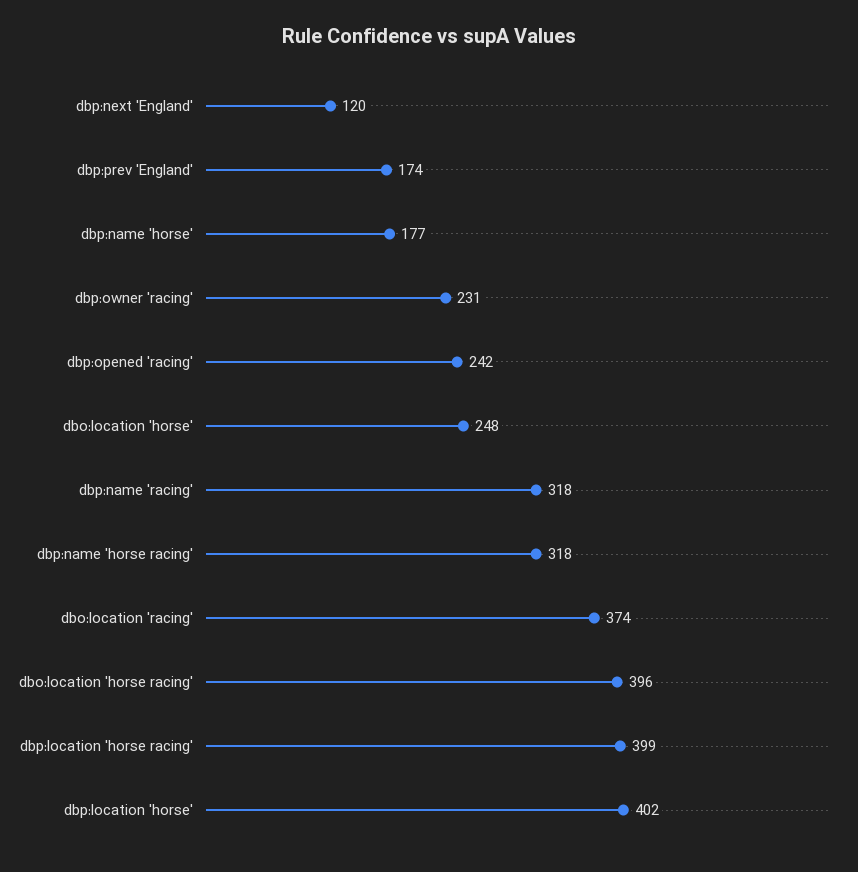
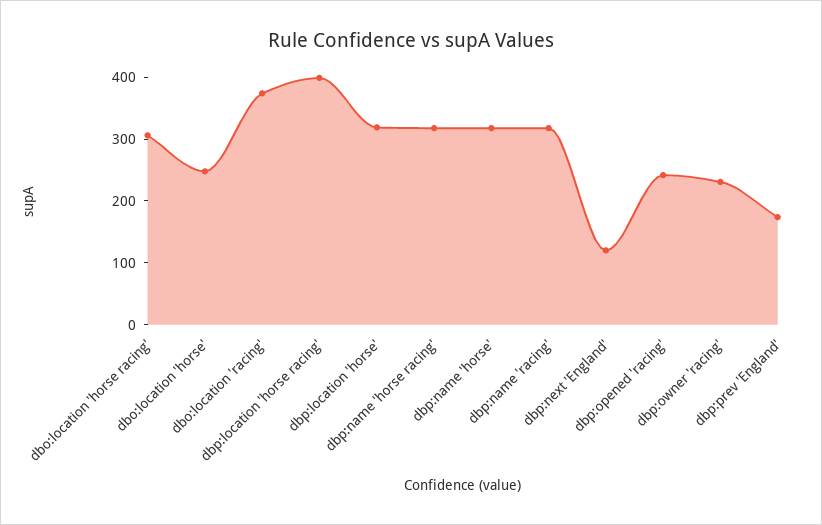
  {
    "dbp:next 'England'": 120,
    "dbp:prev 'England'": 174,
-   "dbp:name 'horse'": 177,
+   "dbp:name 'horse'": 320,
    "dbp:owner 'racing'": 231,
    "dbp:opened 'racing'": 242,
    "dbo:location 'horse'": 248,
    "dbp:name 'racing'": 318,
    "dbp:name 'horse racing'": 318,
    "dbo:location 'racing'": 374,
-   "dbo:location 'horse racing'": 396,
+   "dbo:location 'horse racing'": 300,
    "dbp:location 'horse racing'": 399,
-   "dbp:location 'horse'": 402
+   "dbp:location 'horse'": 320
  }

